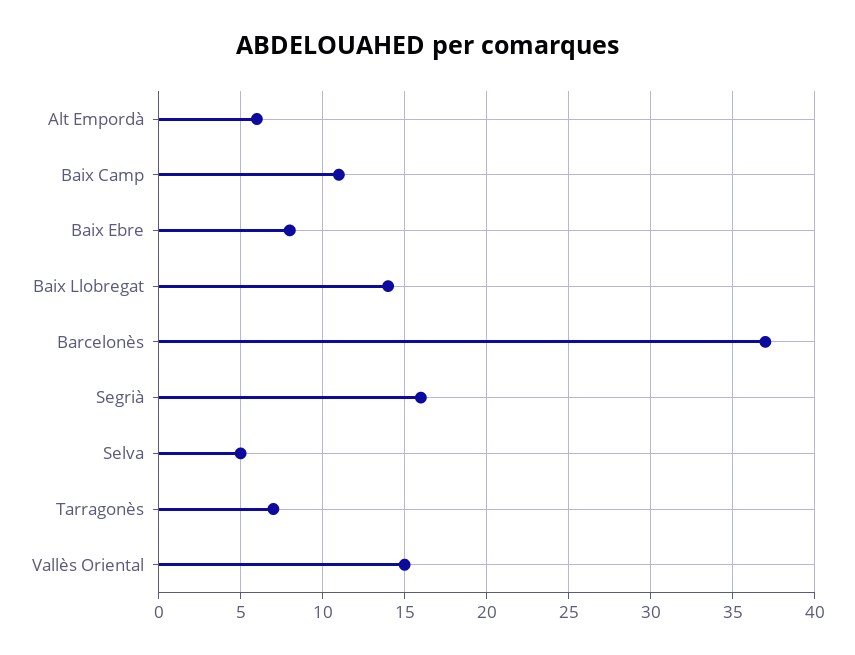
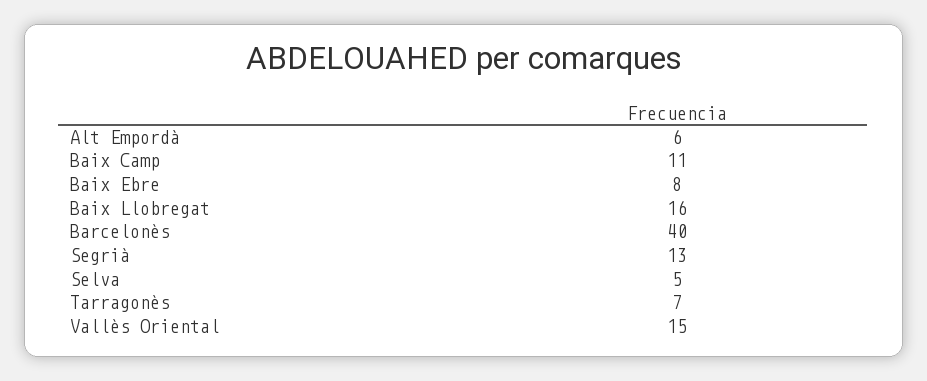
  {
    "Alt Empordà": 6,
    "Baix Camp": 11,
    "Baix Ebre": 8,
-   "Baix Llobregat": 14,
+   "Baix Llobregat": 16,
-   "Barcelonès": 37,
+   "Barcelonès": 40,
-   "Segrià": 16,
+   "Segrià": 13,
    "Selva": 5,
    "Tarragonès": 7,
    "Vallès Oriental": 15
  }

